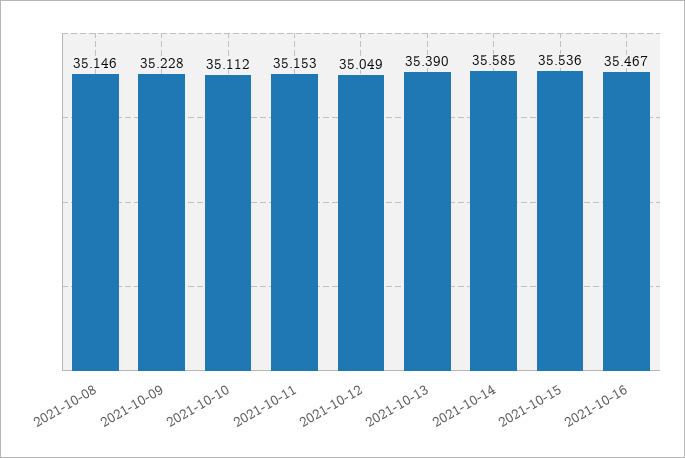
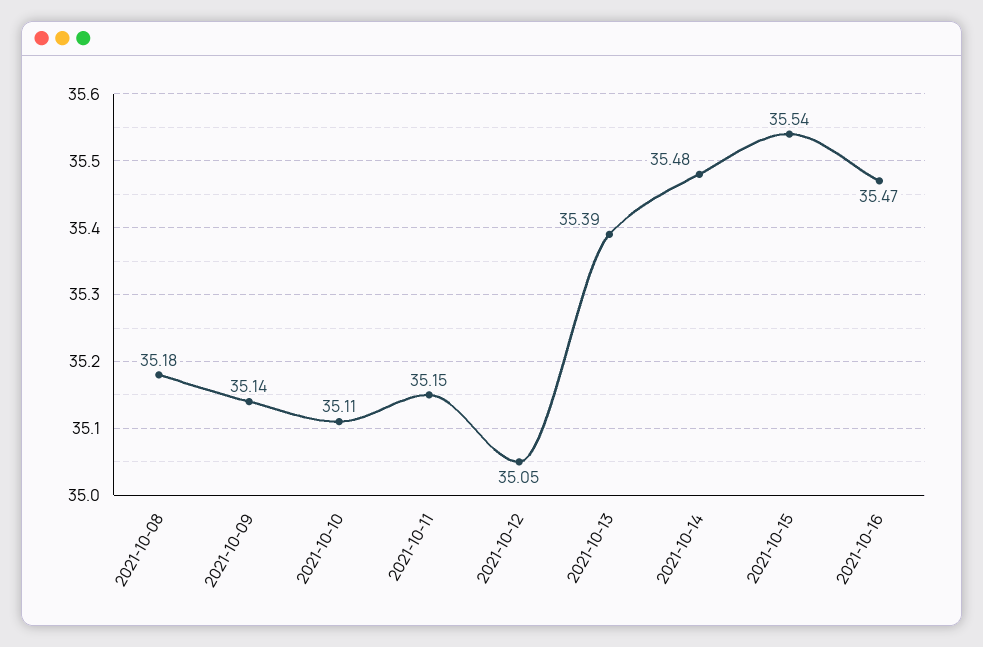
  {
-   "2021-10-08": 35.146,
+   "2021-10-08": 35.18,
-   "2021-10-09": 35.228,
+   "2021-10-09": 35.14,
    "2021-10-10": 35.112,
    "2021-10-11": 35.153,
    "2021-10-12": 35.049,
    "2021-10-13": 35.39,
-   "2021-10-14": 35.585,
+   "2021-10-14": 35.48,
    "2021-10-15": 35.536,
    "2021-10-16": 35.467
  }

